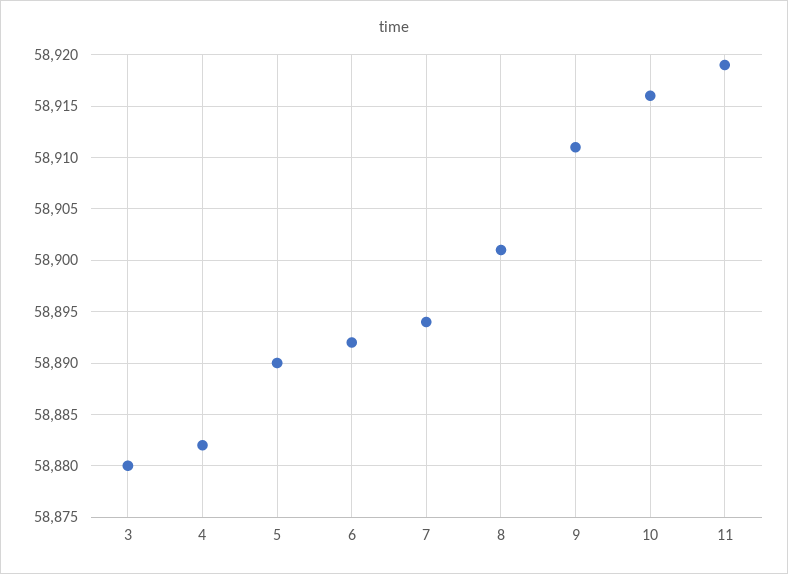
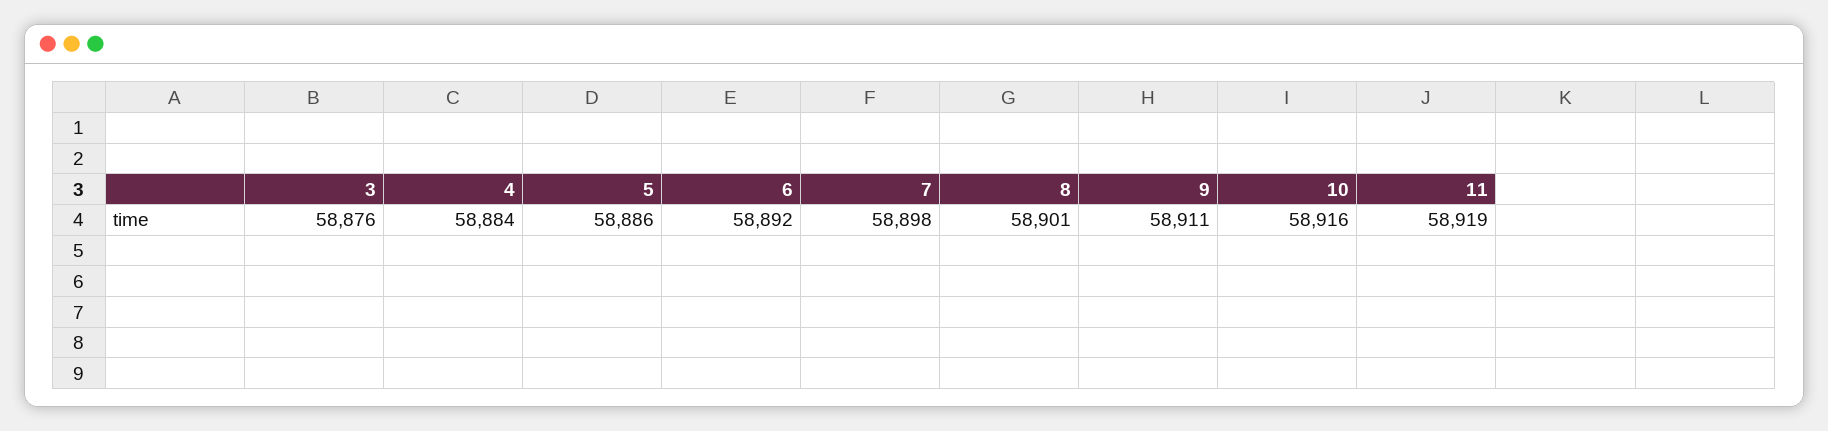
  {
-   "3": 58880,
+   "3": 58876,
-   "4": 58882,
+   "4": 58884,
-   "5": 58890,
+   "5": 58886,
    "6": 58892,
-   "7": 58894,
+   "7": 58898,
    "8": 58901,
    "9": 58911,
    "10": 58916,
    "11": 58919
  }

